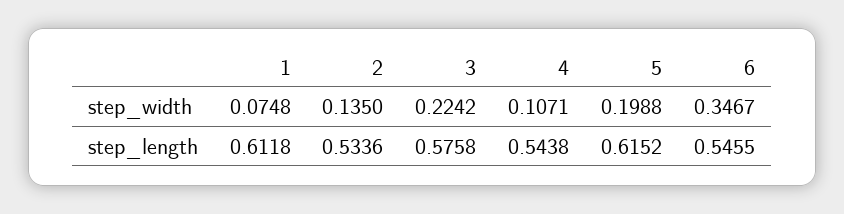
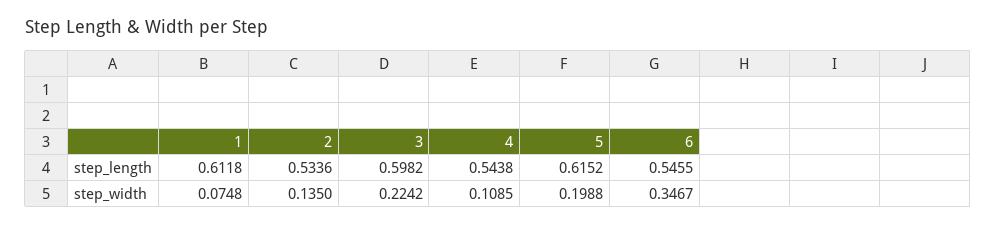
  {
    "1": {
      "step_width": 0.0748,
      "step_length": 0.6118
    },
    "2": {
      "step_width": 0.135,
      "step_length": 0.5336
    },
    "3": {
      "step_width": 0.2242,
-     "step_length": 0.5758
+     "step_length": 0.5982
    },
    "4": {
-     "step_width": 0.1071,
+     "step_width": 0.1085,
      "step_length": 0.5438
    },
    "5": {
      "step_width": 0.1988,
      "step_length": 0.6152
    },
    "6": {
      "step_width": 0.3467,
      "step_length": 0.5455
    }
  }

